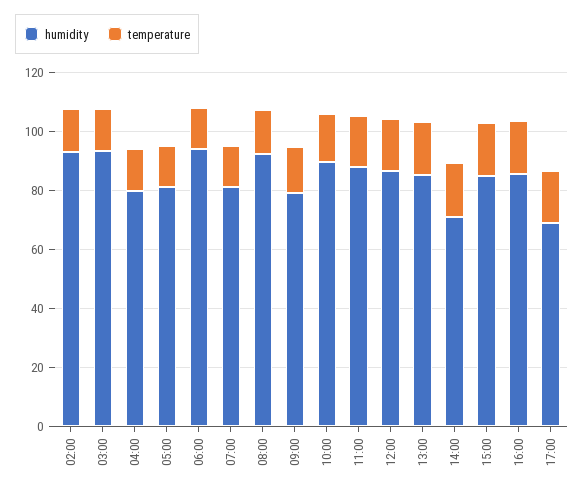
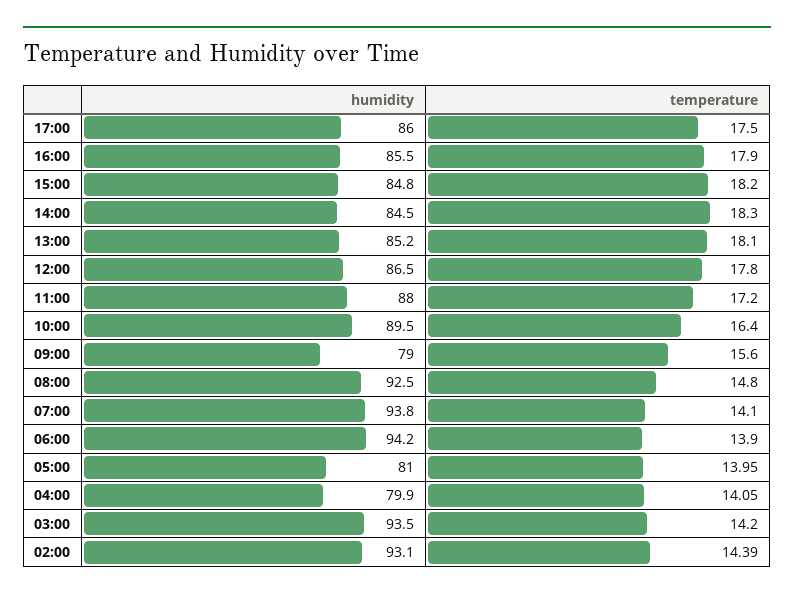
  {
    "humidity": {
      "02:00": 93.1,
      "03:00": 93.5,
      "04:00": 79.9,
      "05:00": 81,
      "06:00": 94.2,
-     "07:00": 80,
+     "07:00": 93.8,
      "08:00": 92.5,
      "09:00": 79,
      "10:00": 89.5,
      "11:00": 88,
      "12:00": 86.5,
      "13:00": 85.2,
-     "14:00": 70,
+     "14:00": 84.5,
      "15:00": 84.8,
      "16:00": 85.5,
-     "17:00": 70
+     "17:00": 86
    },
    "temperature": {
      "02:00": 14.39,
      "03:00": 14.2,
      "04:00": 14.05,
      "05:00": 13.95,
      "06:00": 13.9,
      "07:00": 14.1,
      "08:00": 14.8,
      "09:00": 15.6,
      "10:00": 16.4,
      "11:00": 17.2,
      "12:00": 17.8,
      "13:00": 18.1,
      "14:00": 18.3,
      "15:00": 18.2,
      "16:00": 17.9,
      "17:00": 17.5
    }
  }

